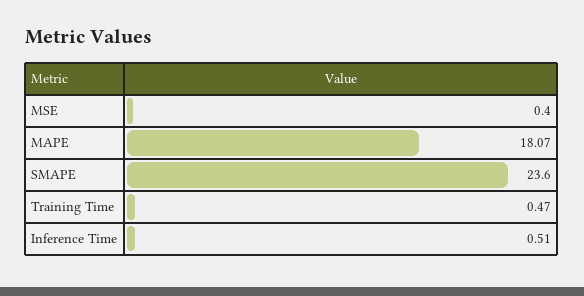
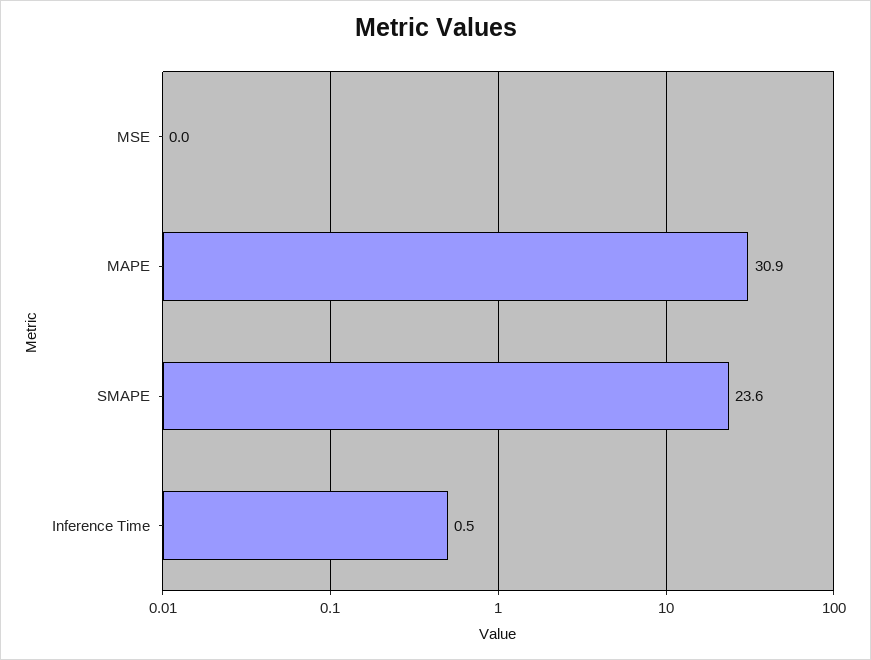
  {
-   "MSE": 0.4,
+   "MSE": 0,
-   "MAPE": 18.07,
+   "MAPE": 30.9,
    "SMAPE": 23.6,
-   "Training Time": 0.47,
    "Inference Time": 0.51
  }

